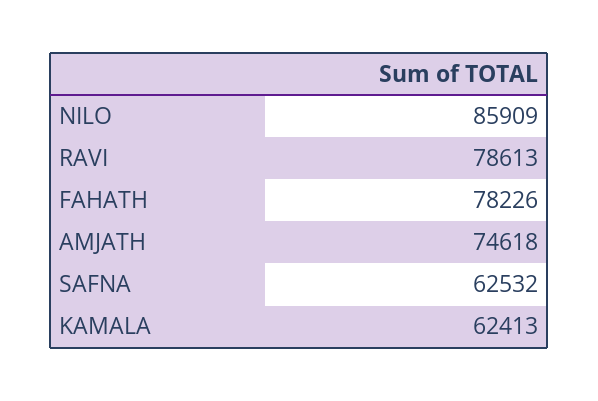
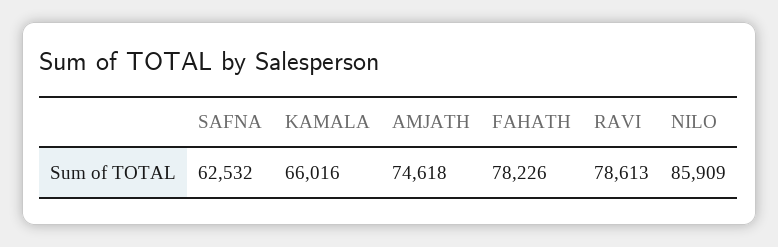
  {
    "NILO": 85909,
    "RAVI": 78613,
    "FAHATH": 78226,
    "AMJATH": 74618,
    "SAFNA": 62532,
-   "KAMALA": 62413
+   "KAMALA": 66016
  }

